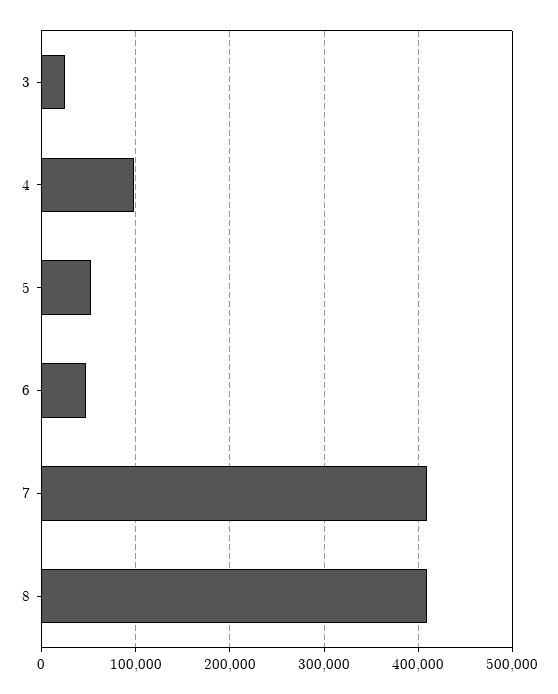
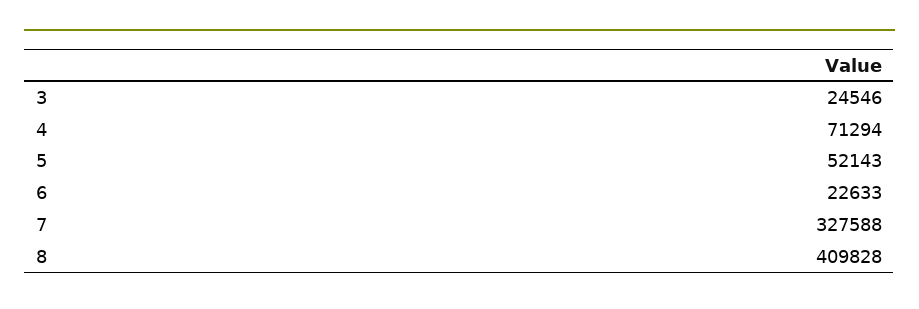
  {
    "3": 24546,
-   "4": 100000,
+   "4": 71294,
    "5": 52143,
-   "6": 50000,
+   "6": 22633,
-   "7": 410000,
+   "7": 327588,
    "8": 409828
  }

